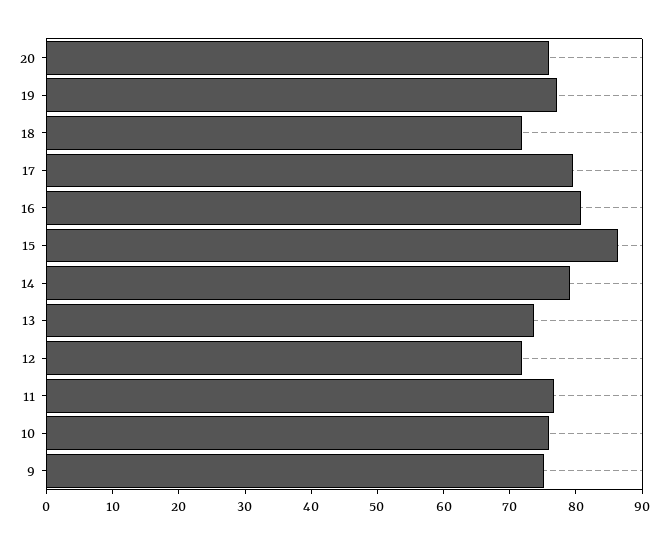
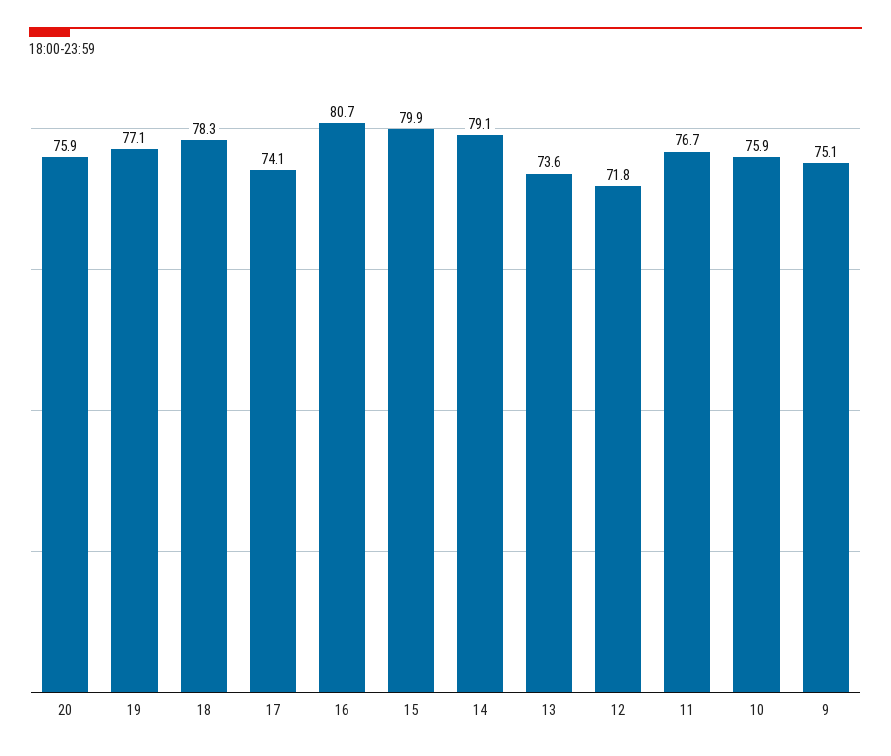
  {
    "20": 75.9,
    "19": 77.1,
-   "18": 72,
+   "18": 78.3,
-   "17": 80,
+   "17": 74.1,
    "16": 80.7,
-   "15": 86,
+   "15": 79.9,
    "14": 79.1,
    "13": 73.6,
    "12": 71.8,
    "11": 76.7,
    "10": 75.9,
    "9": 75.1
  }

